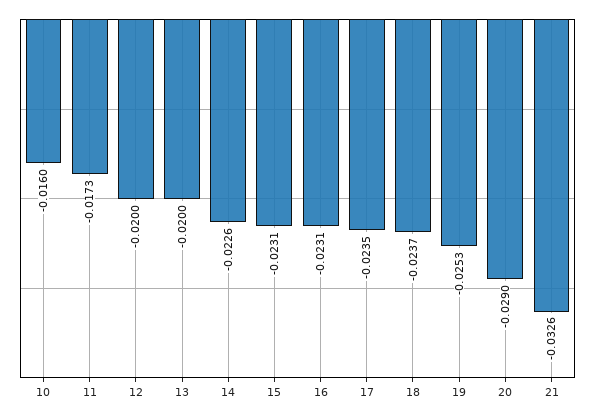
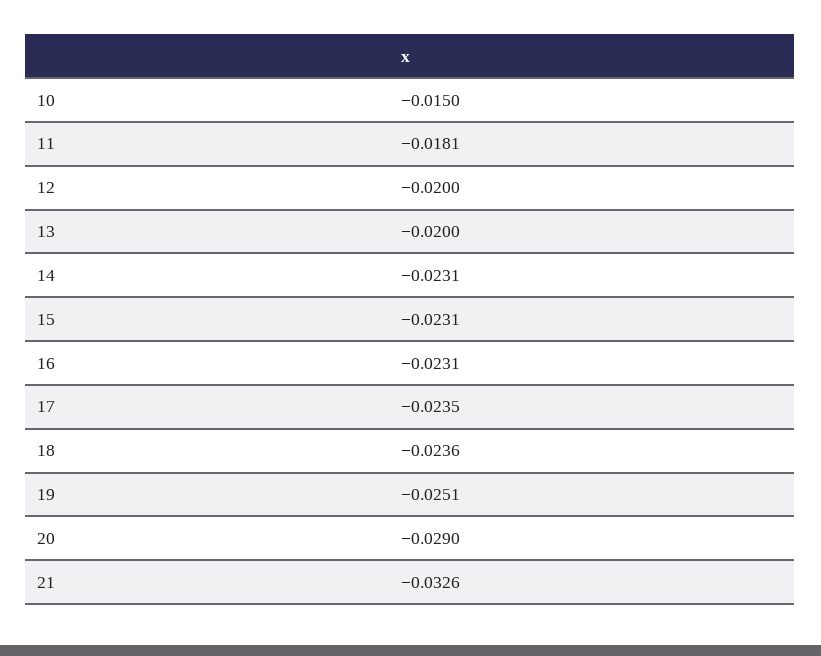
  {
-   "10": -0.016,
+   "10": -0.015,
-   "11": -0.0173,
+   "11": -0.0181,
    "12": -0.02,
    "13": -0.02,
-   "14": -0.0226,
+   "14": -0.0231,
    "15": -0.0231,
    "16": -0.0231,
    "17": -0.0235,
-   "18": -0.0237,
+   "18": -0.0236,
-   "19": -0.0253,
+   "19": -0.0251,
    "20": -0.029,
    "21": -0.0326
  }

